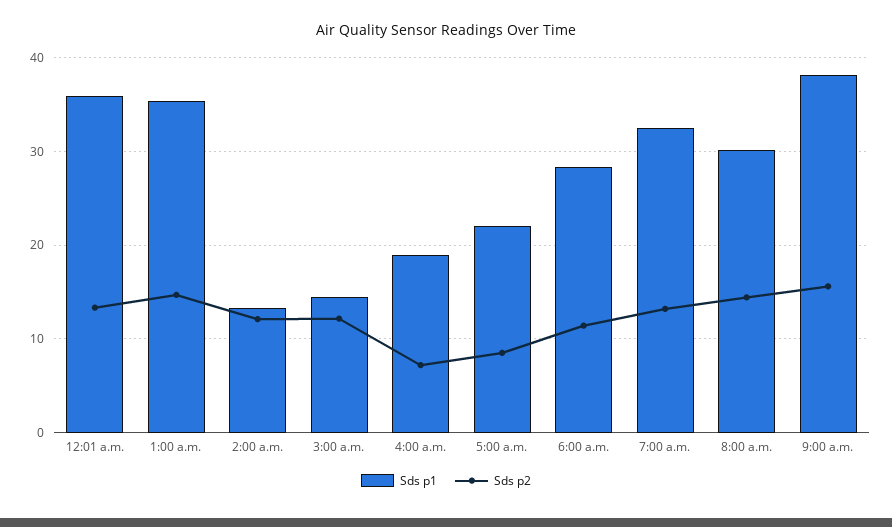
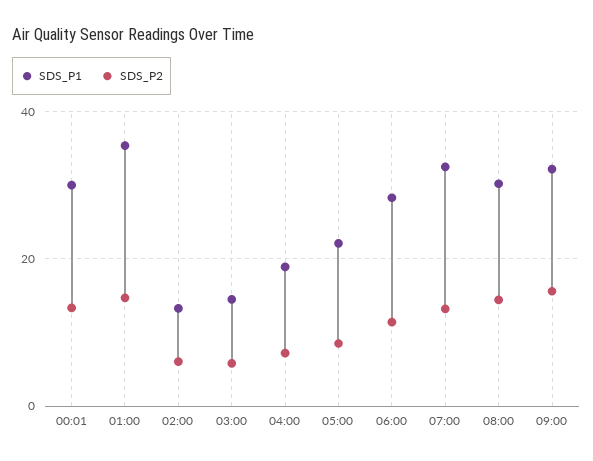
  {
    "Sds p1": {
-     "12:01 a.m.": 36,
+     "12:01 a.m.": 30,
      "1:00 a.m.": 35,
      "2:00 a.m.": 13,
      "3:00 a.m.": 15,
      "4:00 a.m.": 19,
      "5:00 a.m.": 22,
      "6:00 a.m.": 28,
      "7:00 a.m.": 33,
      "8:00 a.m.": 30,
-     "9:00 a.m.": 38
+     "9:00 a.m.": 32
    },
    "Sds p2": {
      "12:01 a.m.": 13,
      "1:00 a.m.": 15,
-     "2:00 a.m.": 12,
+     "2:00 a.m.": 6,
-     "3:00 a.m.": 12,
+     "3:00 a.m.": 6,
      "4:00 a.m.": 7,
      "5:00 a.m.": 9,
      "6:00 a.m.": 11,
      "7:00 a.m.": 13,
      "8:00 a.m.": 14,
      "9:00 a.m.": 16
    }
  }

